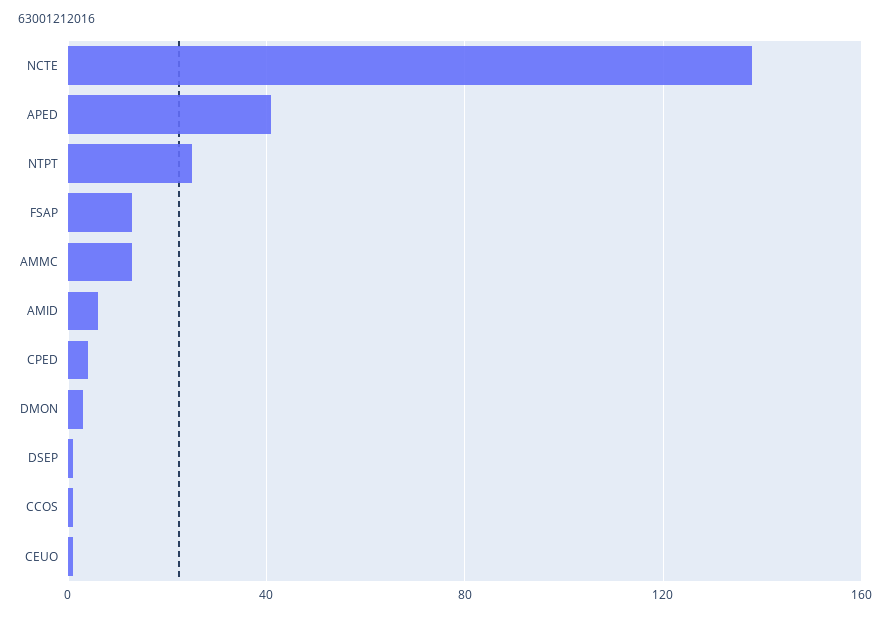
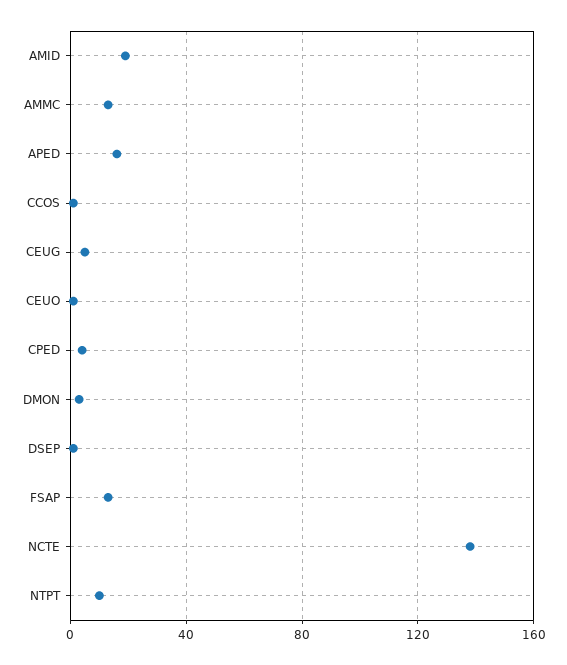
  {
    "NCTE": 140,
-   "APED": 40,
+   "APED": 15,
-   "NTPT": 25,
+   "NTPT": 10,
    "FSAP": 15,
    "AMMC": 15,
-   "AMID": 5,
+   "AMID": 20,
    "CPED": 5,
    "DMON": 5,
    "DSEP": 0,
    "CCOS": 0,
-   "CEUO": 0
+   "CEUO": 0,
+   "CEUG": 5
  }

